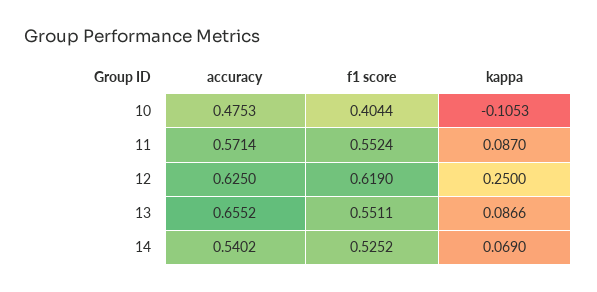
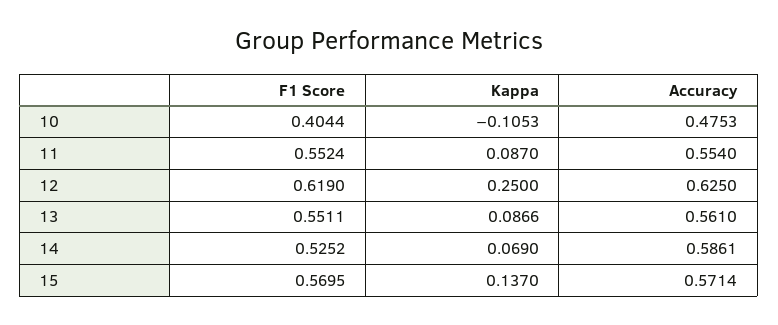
  {
    "accuracy": {
      "10": 0.4753,
-     "11": 0.5714,
+     "11": 0.554,
      "12": 0.625,
-     "13": 0.6552,
+     "13": 0.561,
-     "14": 0.5402
+     "14": 0.5861,
+     "15": 0.5714
    },
    "f1 score": {
      "10": 0.4044,
      "11": 0.5524,
      "12": 0.619,
      "13": 0.5511,
-     "14": 0.5252
+     "14": 0.5252,
+     "15": 0.5695
    },
    "kappa": {
      "10": -0.1053,
      "11": 0.087,
      "12": 0.25,
      "13": 0.0866,
-     "14": 0.069
+     "14": 0.069,
+     "15": 0.137
    }
  }

